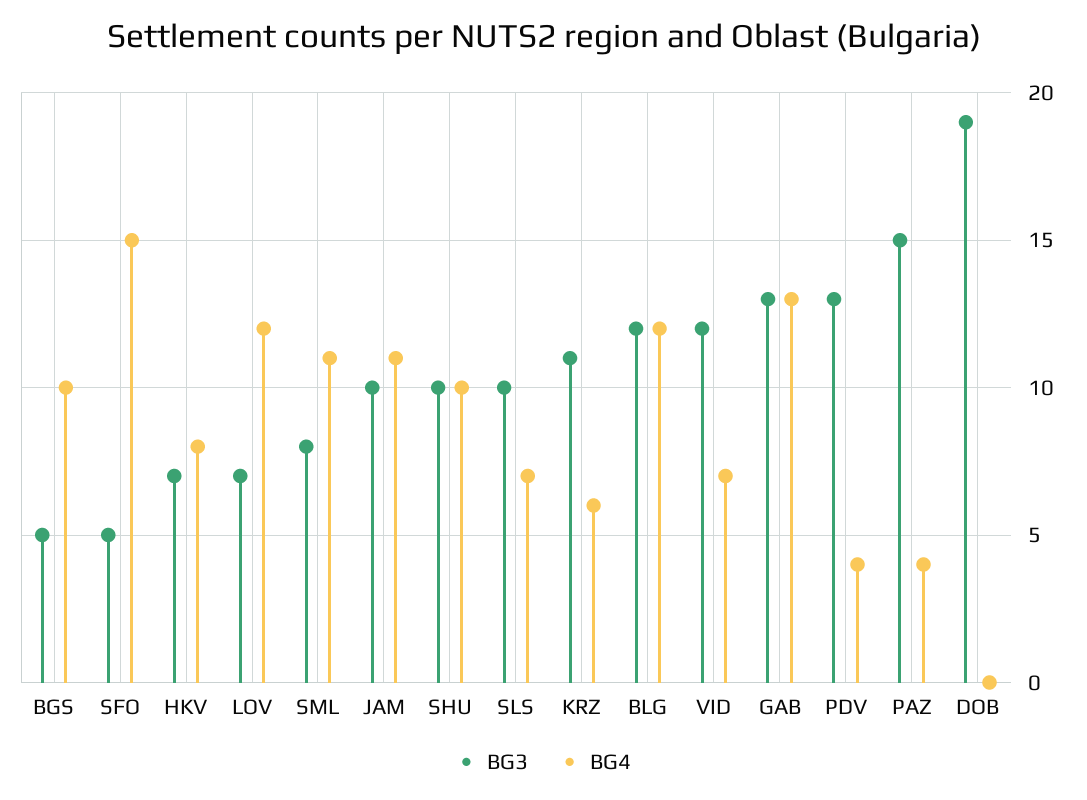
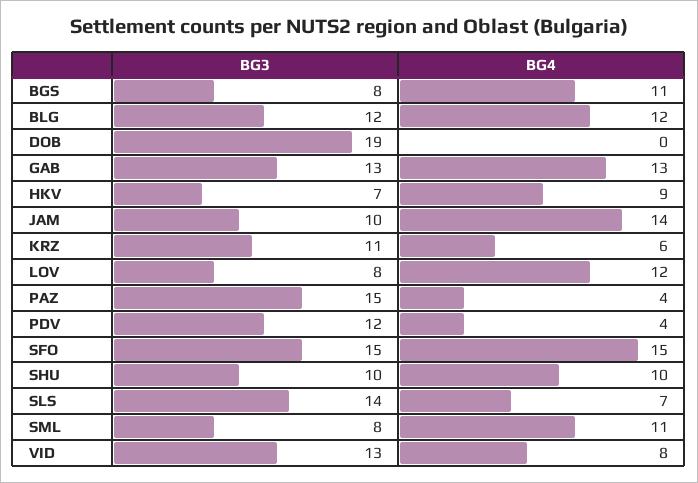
  {
    "BG3": {
-     "BGS": 5,
+     "BGS": 8,
-     "SFO": 5,
+     "SFO": 15,
      "HKV": 7,
-     "LOV": 7,
+     "LOV": 8,
      "SML": 8,
      "JAM": 10,
      "SHU": 10,
-     "SLS": 10,
+     "SLS": 14,
      "KRZ": 11,
      "BLG": 12,
-     "VID": 12,
+     "VID": 13,
      "GAB": 13,
-     "PDV": 13,
+     "PDV": 12,
      "PAZ": 15,
      "DOB": 19
    },
    "BG4": {
-     "BGS": 10,
+     "BGS": 11,
      "SFO": 15,
-     "HKV": 8,
+     "HKV": 9,
      "LOV": 12,
      "SML": 11,
-     "JAM": 11,
+     "JAM": 14,
      "SHU": 10,
      "SLS": 7,
      "KRZ": 6,
      "BLG": 12,
-     "VID": 7,
+     "VID": 8,
      "GAB": 13,
      "PDV": 4,
      "PAZ": 4,
      "DOB": 0
    }
  }

